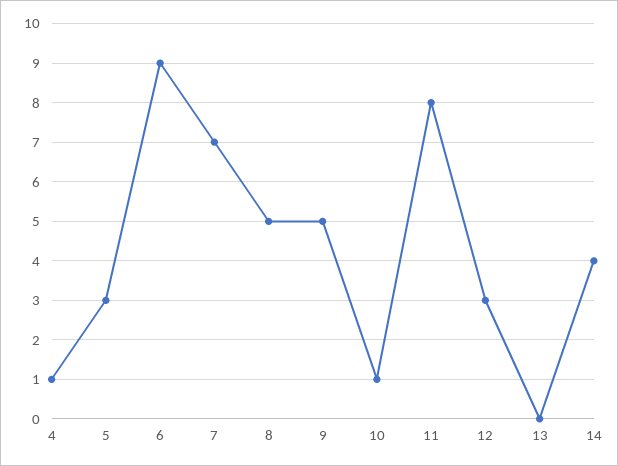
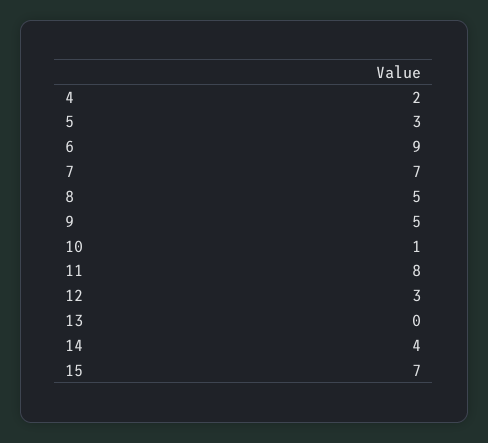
  {
-   "4": 1,
+   "4": 2,
    "5": 3,
    "6": 9,
    "7": 7,
    "8": 5,
    "9": 5,
    "10": 1,
    "11": 8,
    "12": 3,
    "13": 0,
-   "14": 4
+   "14": 4,
+   "15": 7
  }

